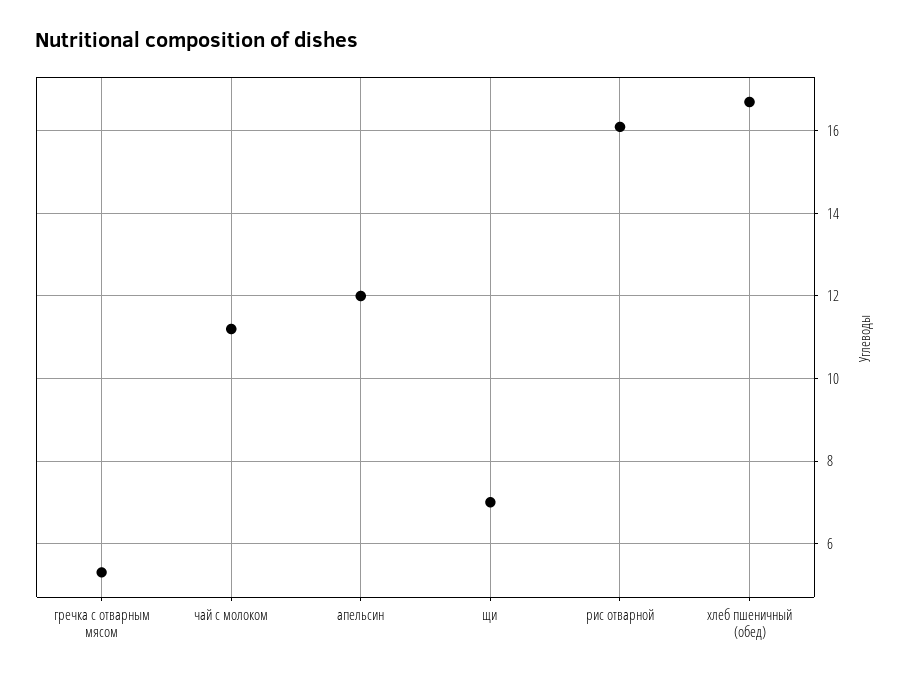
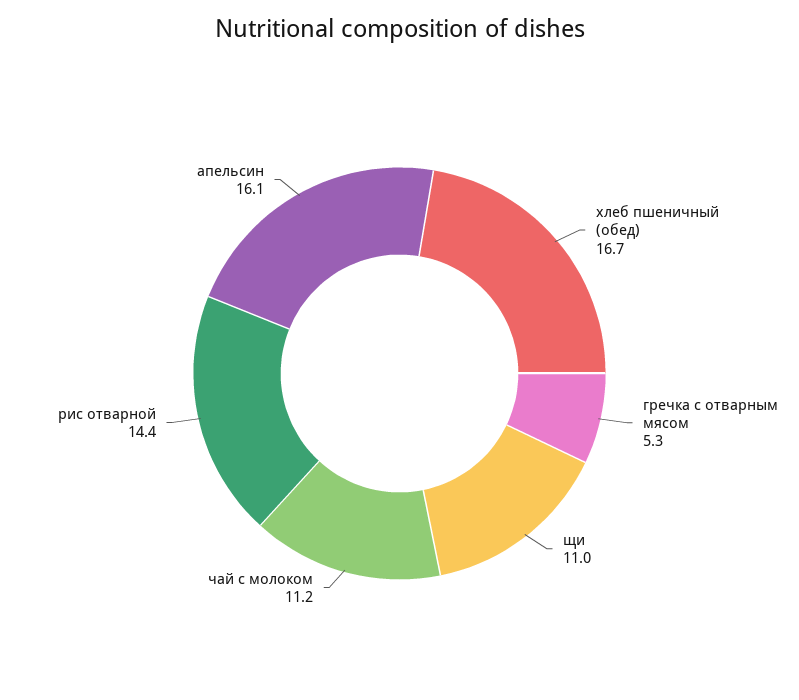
  {
    "гречка с отварным мясом": 5.3,
    "чай с молоком": 11.2,
-   "апельсин": 12,
+   "апельсин": 16.1,
-   "щи": 7,
+   "щи": 11,
-   "рис отварной": 16,
+   "рис отварной": 14.4,
    "хлеб пшеничный (обед)": 16.7
  }

